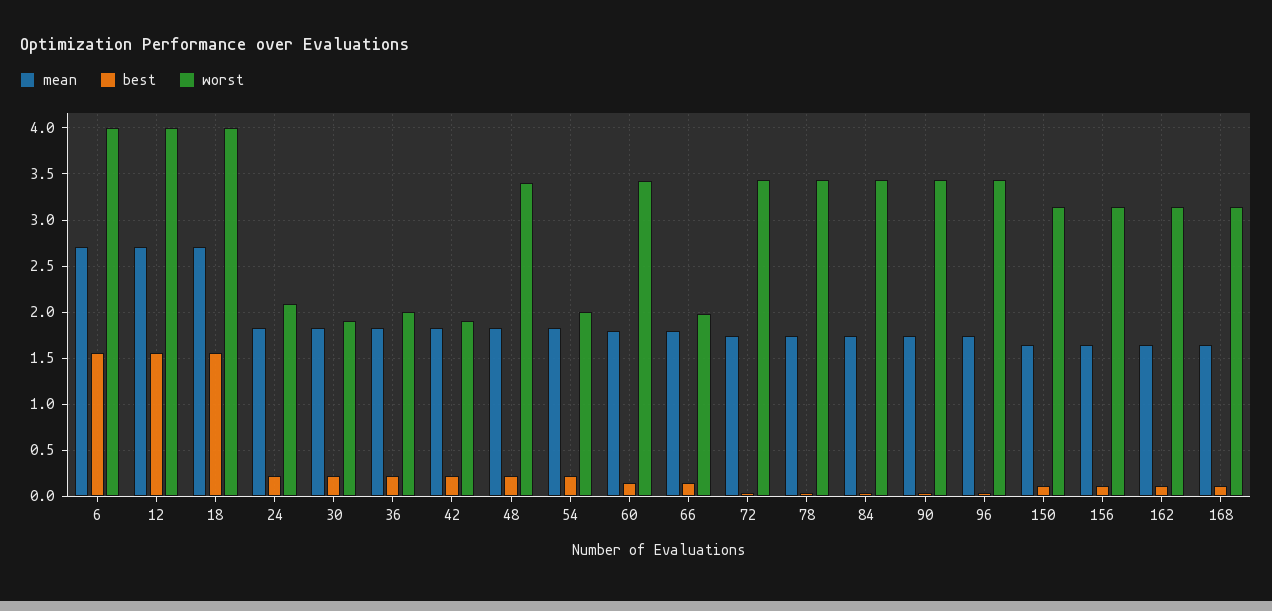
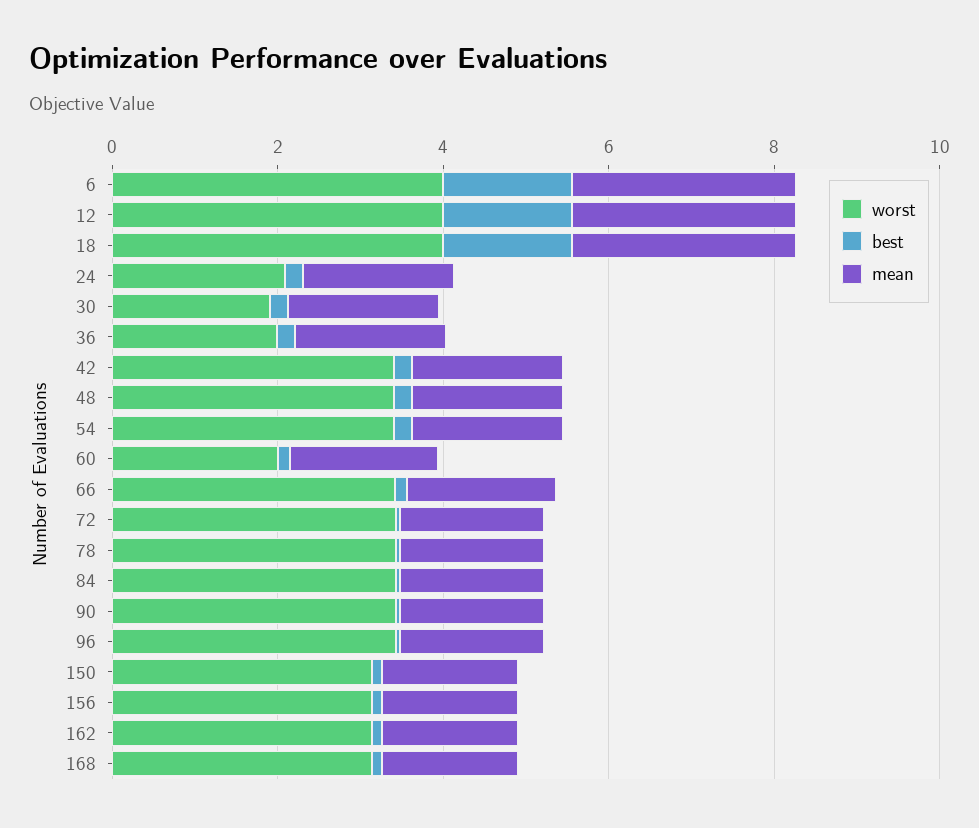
  {
    "mean": {
      "6": 2.7,
      "12": 2.7,
      "18": 2.7,
      "24": 1.8,
      "30": 1.8,
      "36": 1.8,
      "42": 1.8,
      "48": 1.8,
      "54": 1.8,
      "60": 1.8,
      "66": 1.8,
      "72": 1.7,
      "78": 1.7,
      "84": 1.7,
      "90": 1.7,
      "96": 1.7,
      "150": 1.6,
      "156": 1.6,
      "162": 1.6,
      "168": 1.6
    },
    "best": {
      "6": 1.6,
      "12": 1.6,
      "18": 1.6,
      "24": 0.2,
      "30": 0.2,
      "36": 0.2,
      "42": 0.2,
      "48": 0.2,
      "54": 0.2,
      "60": 0.1,
      "66": 0.1,
      "72": 0,
      "78": 0,
      "84": 0,
      "90": 0,
      "96": 0,
      "150": 0.1,
      "156": 0.1,
      "162": 0.1,
      "168": 0.1
    },
    "worst": {
      "6": 4,
      "12": 4,
      "18": 4,
      "24": 2.1,
      "30": 1.9,
      "36": 2,
-     "42": 1.9,
+     "42": 3.5,
      "48": 3.4,
-     "54": 2,
+     "54": 3.5,
-     "60": 3.4,
+     "60": 2,
-     "66": 2,
+     "66": 3.5,
      "72": 3.4,
      "78": 3.4,
      "84": 3.4,
      "90": 3.4,
      "96": 3.4,
      "150": 3.1,
      "156": 3.1,
      "162": 3.1,
      "168": 3.1
    }
  }

